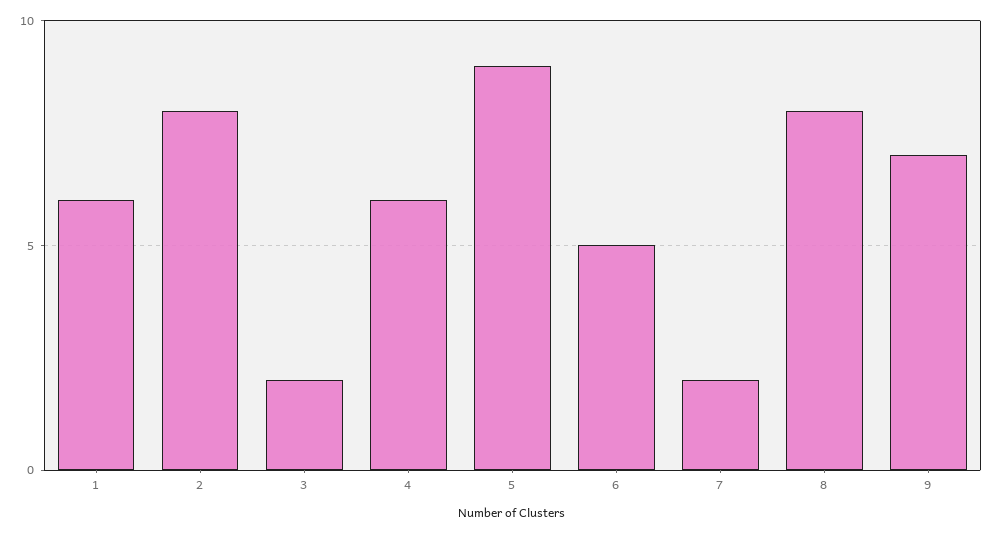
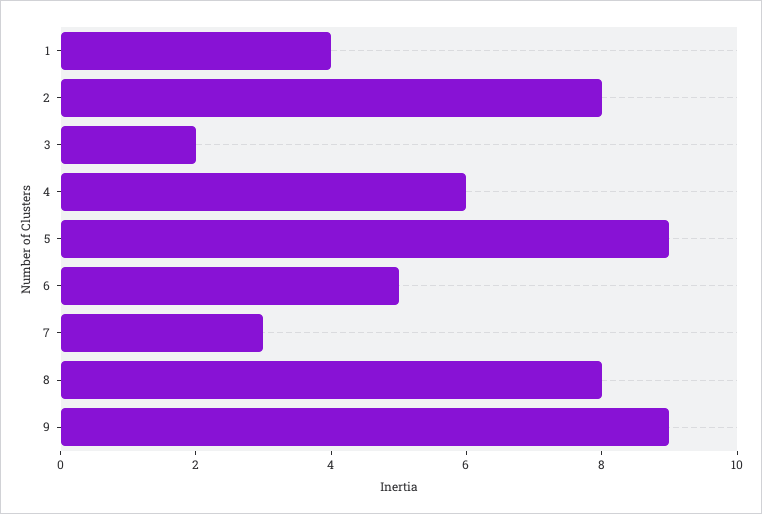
  {
-   "1": 6,
+   "1": 4,
    "2": 8,
    "3": 2,
    "4": 6,
    "5": 9,
    "6": 5,
-   "7": 2,
+   "7": 3,
    "8": 8,
-   "9": 7
+   "9": 9
  }

